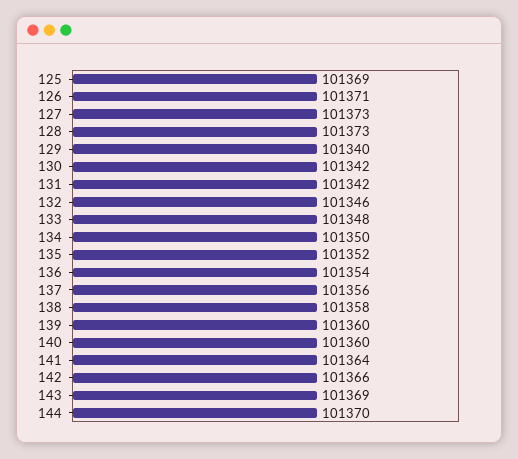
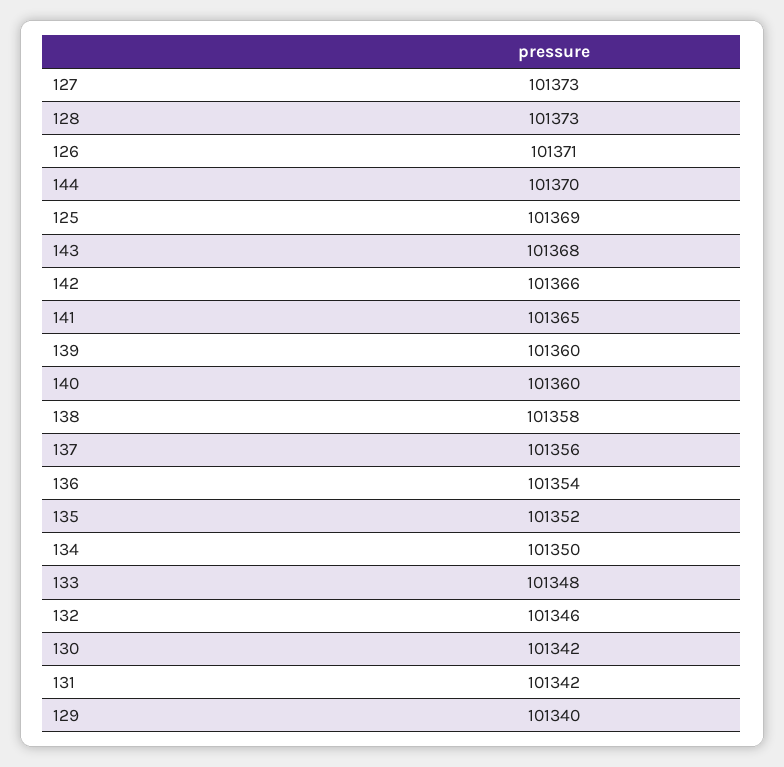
  {
    "125": 101369,
    "126": 101371,
    "127": 101373,
    "128": 101373,
    "129": 101340,
    "130": 101342,
    "131": 101342,
    "132": 101346,
    "133": 101348,
    "134": 101350,
    "135": 101352,
    "136": 101354,
    "137": 101356,
    "138": 101358,
    "139": 101360,
    "140": 101360,
-   "141": 101364,
+   "141": 101365,
    "142": 101366,
-   "143": 101369,
+   "143": 101368,
    "144": 101370
  }

